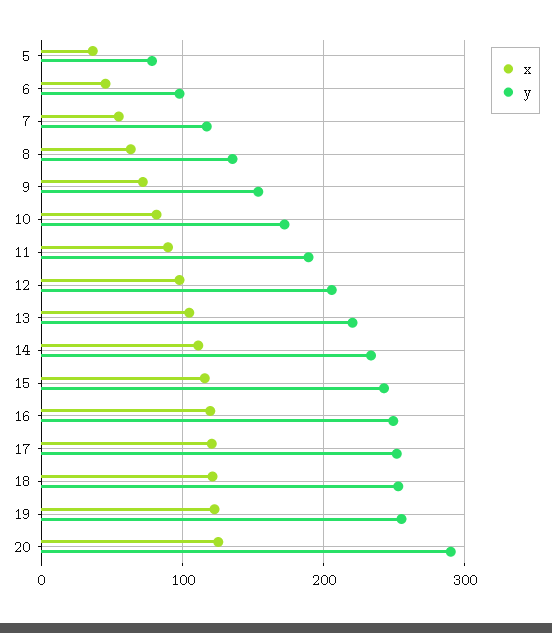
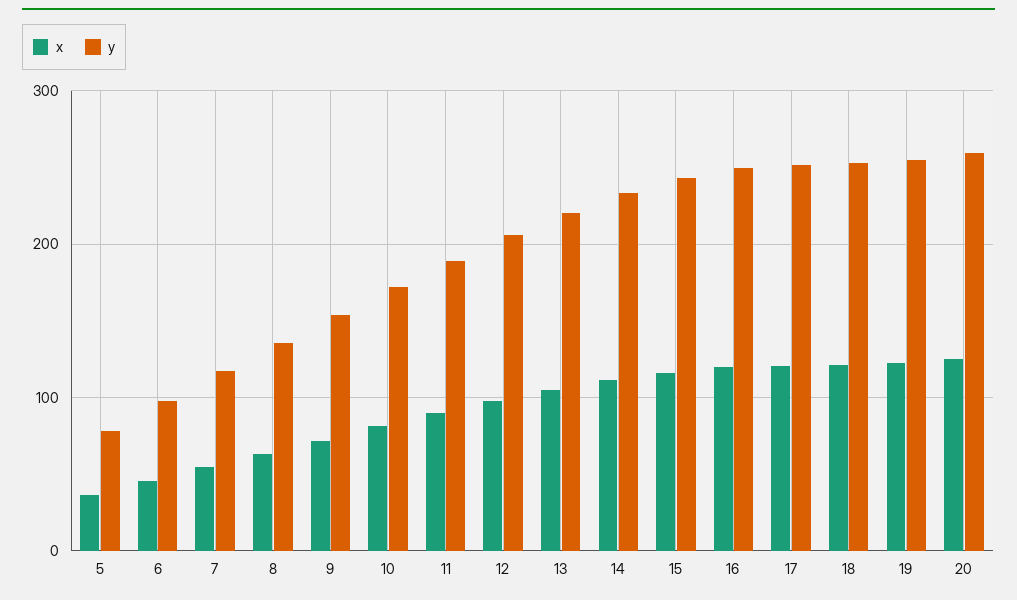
  {
    "x": {
      "5": 40,
      "6": 50,
      "7": 50,
      "8": 60,
      "9": 70,
      "10": 80,
      "11": 90,
      "12": 100,
      "13": 100,
      "14": 110,
      "15": 120,
      "16": 120,
      "17": 120,
      "18": 120,
      "19": 120,
      "20": 130
    },
    "y": {
      "5": 80,
      "6": 100,
      "7": 120,
      "8": 140,
      "9": 150,
      "10": 170,
      "11": 190,
      "12": 210,
      "13": 220,
      "14": 230,
      "15": 240,
      "16": 250,
      "17": 250,
      "18": 250,
      "19": 260,
-     "20": 290
+     "20": 260
    }
  }

